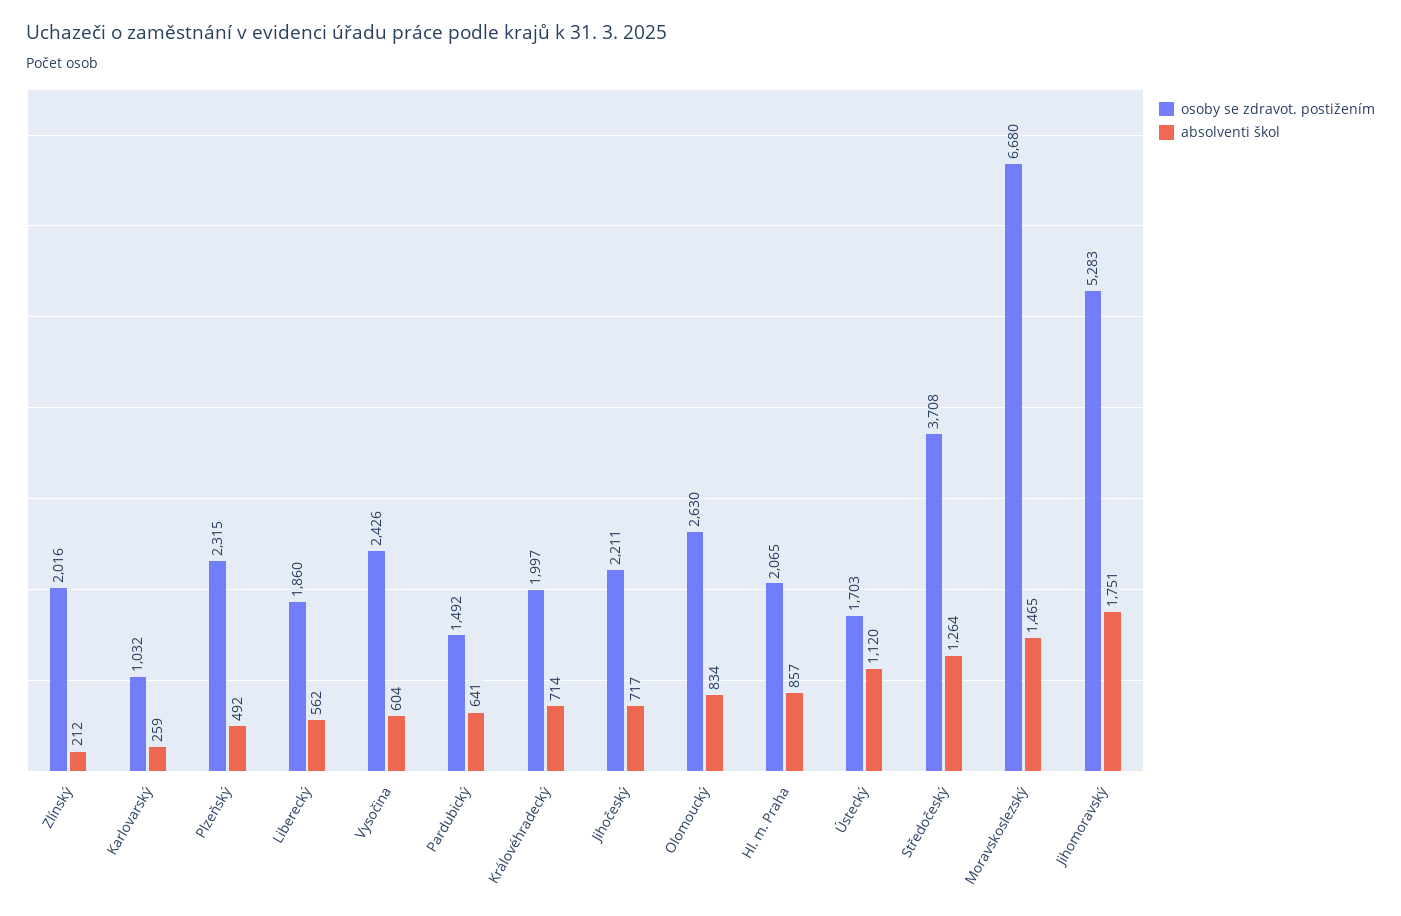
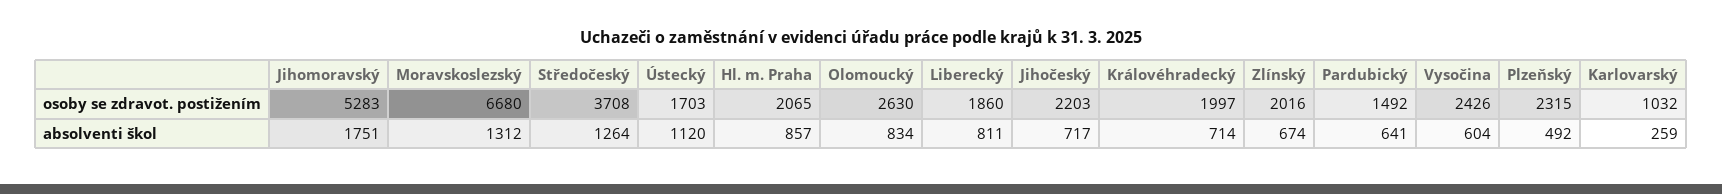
  {
    "osoby se zdravot. postižením": {
      "Zlínský": 2016,
      "Karlovarský": 1032,
      "Plzeňský": 2315,
      "Liberecký": 1860,
      "Vysočina": 2426,
      "Pardubický": 1492,
      "Královéhradecký": 1997,
-     "Jihočeský": 2211,
+     "Jihočeský": 2203,
      "Olomoucký": 2630,
      "Hl. m. Praha": 2065,
      "Ústecký": 1703,
      "Středočeský": 3708,
      "Moravskoslezský": 6680,
      "Jihomoravský": 5283
    },
    "absolventi škol": {
-     "Zlínský": 212,
+     "Zlínský": 674,
      "Karlovarský": 259,
      "Plzeňský": 492,
-     "Liberecký": 562,
+     "Liberecký": 811,
      "Vysočina": 604,
      "Pardubický": 641,
      "Královéhradecký": 714,
      "Jihočeský": 717,
      "Olomoucký": 834,
      "Hl. m. Praha": 857,
      "Ústecký": 1120,
      "Středočeský": 1264,
-     "Moravskoslezský": 1465,
+     "Moravskoslezský": 1312,
      "Jihomoravský": 1751
    }
  }

